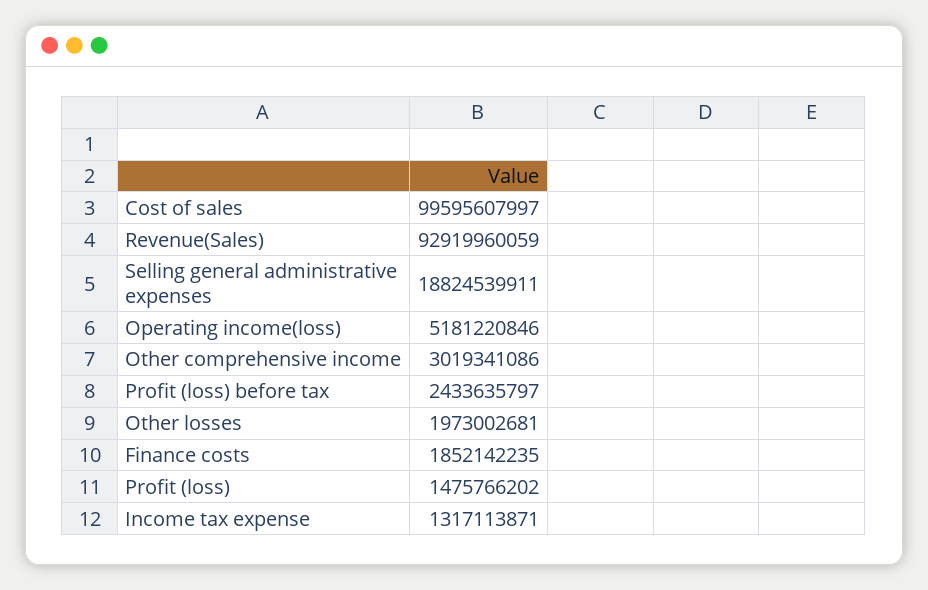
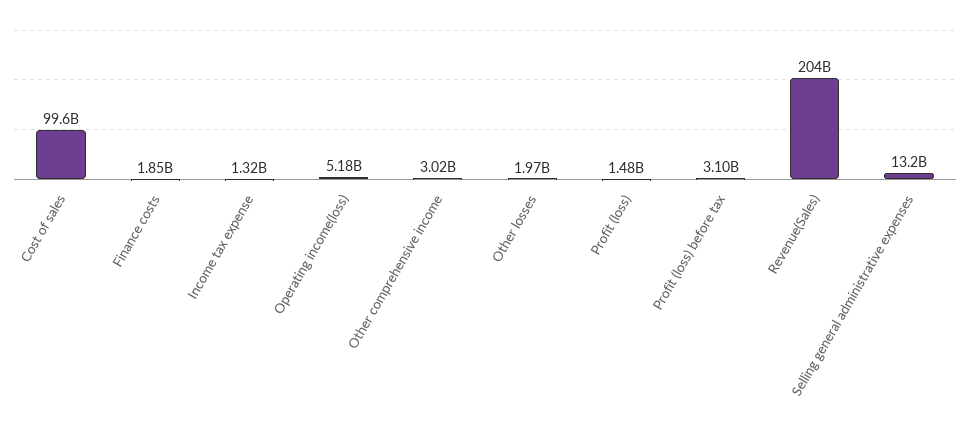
  {
    "Cost of sales": 99595607997,
-   "Revenue(Sales)": 92919960059,
+   "Revenue(Sales)": 204000000000,
-   "Selling general administrative expenses": 18824539911,
+   "Selling general administrative expenses": 13200000000,
    "Operating income(loss)": 5181220846,
    "Other comprehensive income": 3019341086,
-   "Profit (loss) before tax": 2433635797,
+   "Profit (loss) before tax": 3100000000,
    "Other losses": 1973002681,
    "Finance costs": 1852142235,
    "Profit (loss)": 1475766202,
    "Income tax expense": 1317113871
  }

